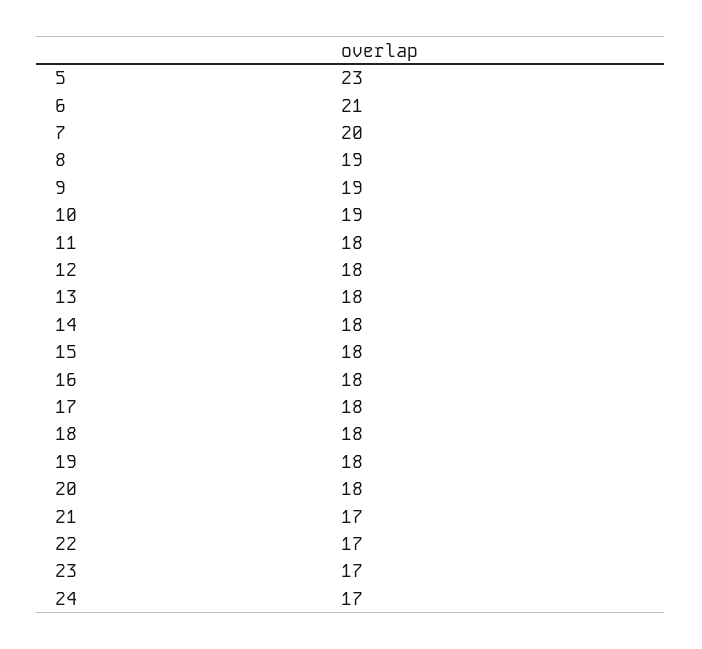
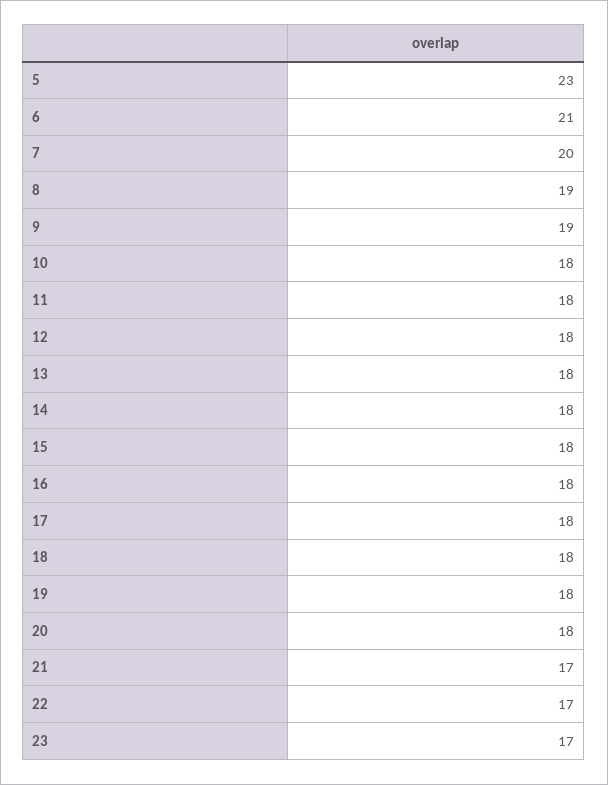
  {
    "5": 23,
    "6": 21,
    "7": 20,
    "8": 19,
    "9": 19,
-   "10": 19,
+   "10": 18,
    "11": 18,
    "12": 18,
    "13": 18,
    "14": 18,
    "15": 18,
    "16": 18,
    "17": 18,
    "18": 18,
    "19": 18,
    "20": 18,
    "21": 17,
    "22": 17,
-   "23": 17,
+   "23": 17
-   "24": 17
  }

